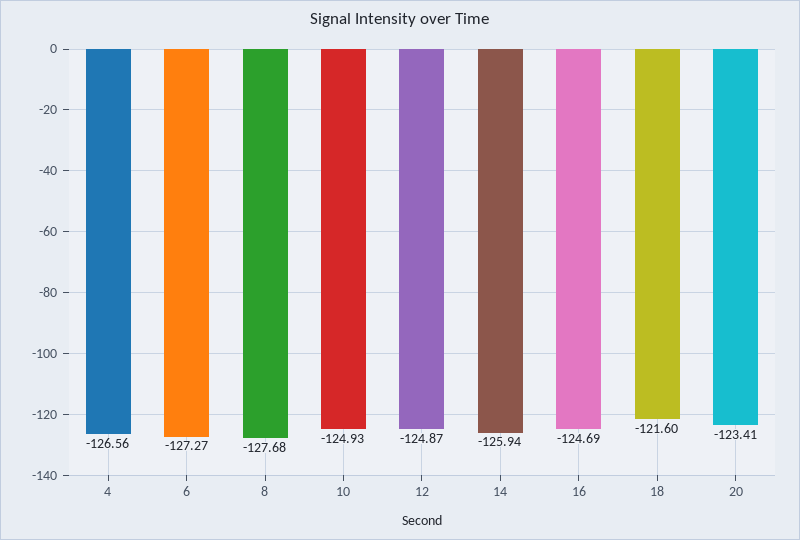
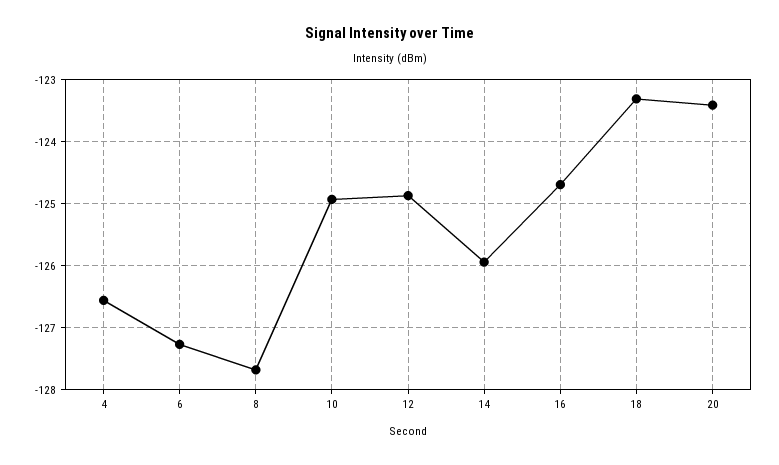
  {
    "4": -126.56,
    "6": -127.27,
    "8": -127.68,
    "10": -124.93,
    "12": -124.87,
    "14": -125.94,
    "16": -124.69,
-   "18": -121.6,
+   "18": -123.3,
    "20": -123.41
  }

